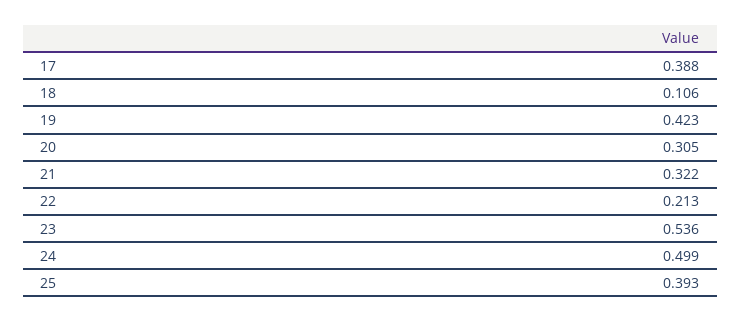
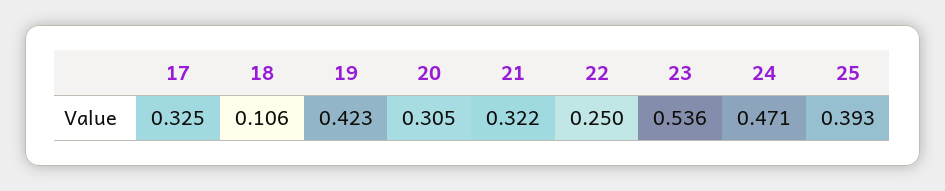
  {
-   "17": 0.388,
+   "17": 0.325,
    "18": 0.106,
    "19": 0.423,
    "20": 0.305,
    "21": 0.322,
-   "22": 0.213,
+   "22": 0.25,
    "23": 0.536,
-   "24": 0.499,
+   "24": 0.471,
    "25": 0.393
  }

